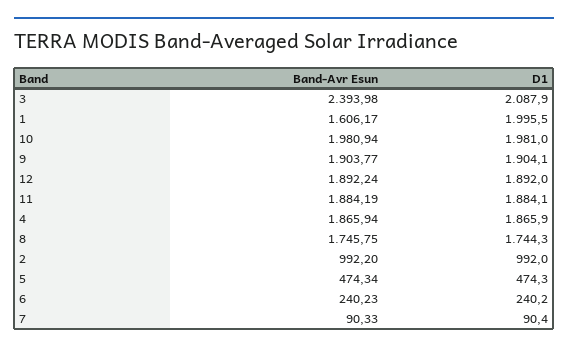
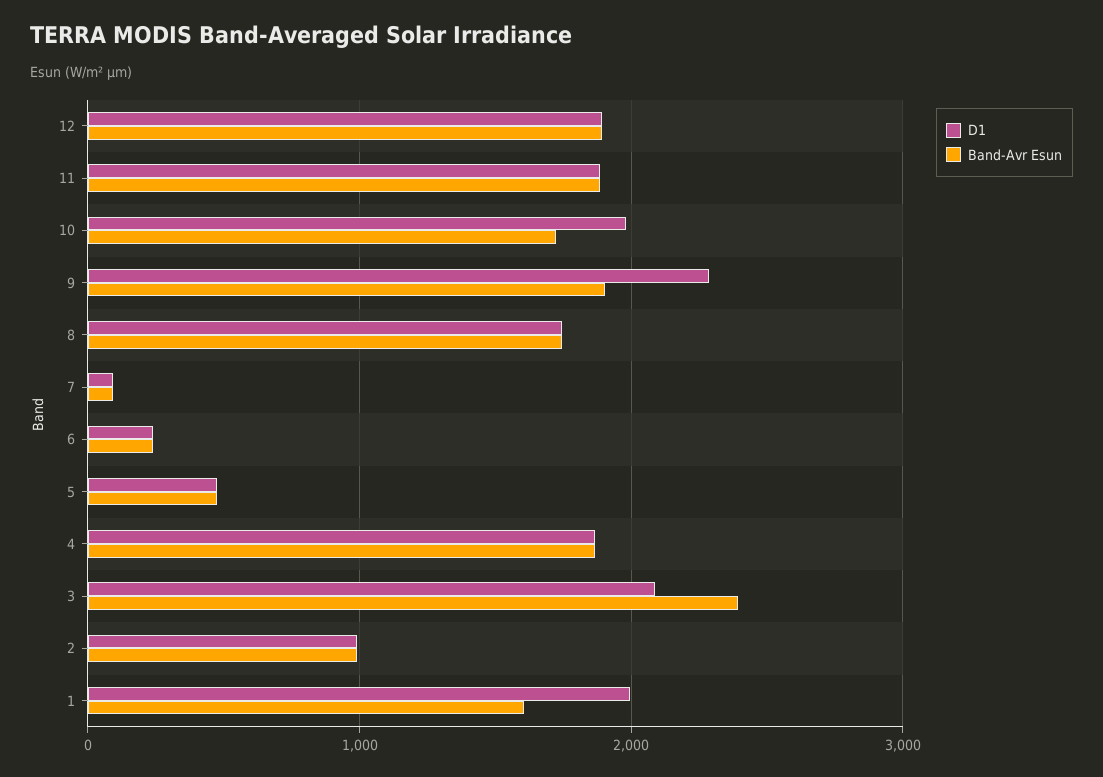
  {
    "Band-Avr Esun": {
      "3": 2393.98,
      "1": 1606.17,
-     "10": 1980.94,
+     "10": 1700,
      "9": 1903.77,
      "12": 1892.24,
      "11": 1884.19,
      "4": 1865.94,
      "8": 1745.75,
      "2": 992.2,
      "5": 474.34,
      "6": 240.23,
      "7": 90.33
    },
    "D1": {
      "3": 2087.9,
      "1": 1995.5,
      "10": 1981,
-     "9": 1904.1,
+     "9": 2300,
      "12": 1892,
      "11": 1884.1,
      "4": 1865.9,
      "8": 1744.3,
      "2": 992,
      "5": 474.3,
      "6": 240.2,
      "7": 90.4
    }
  }

